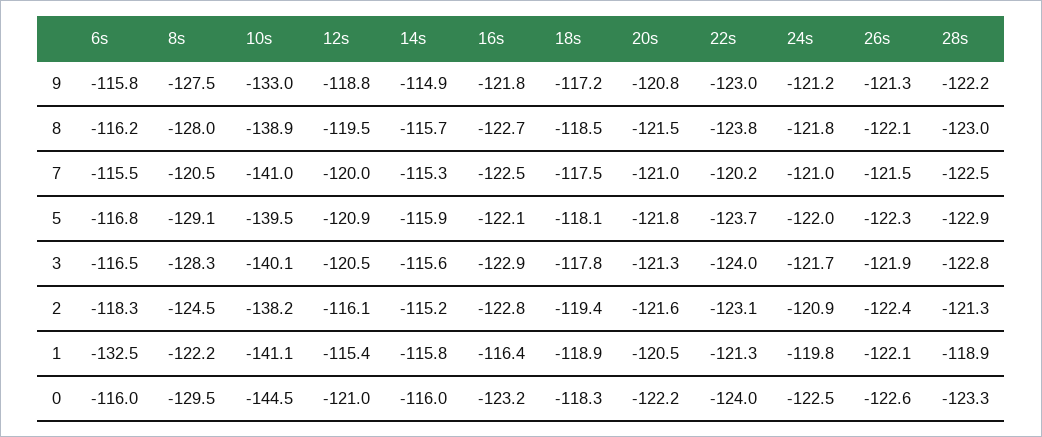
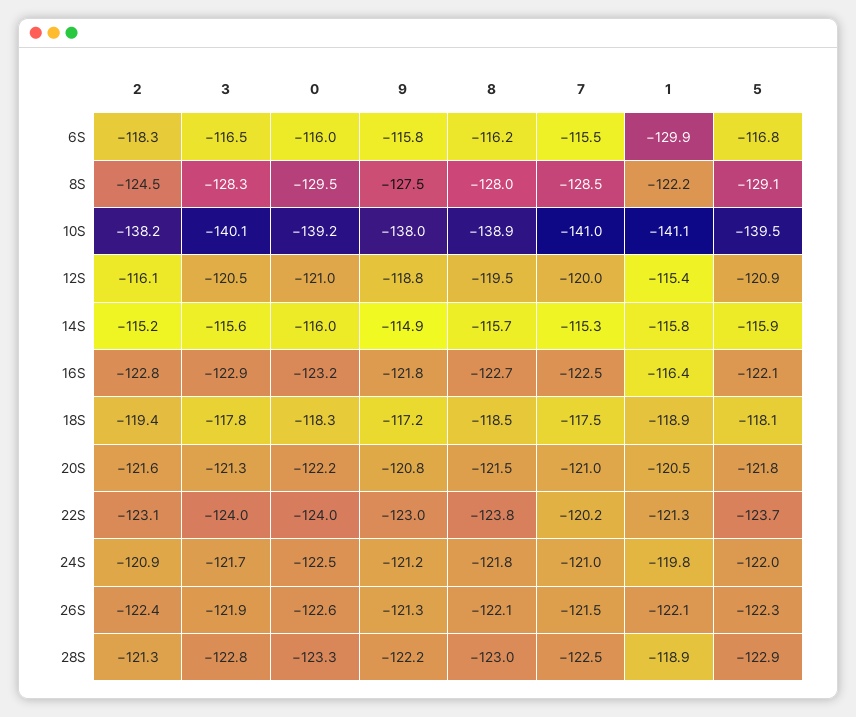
  {
    "6s": {
      "9": -115.8,
      "8": -116.2,
      "7": -115.5,
      "5": -116.8,
      "3": -116.5,
      "2": -118.3,
-     "1": -132.5,
+     "1": -129.9,
      "0": -116
    },
    "8s": {
      "9": -127.5,
      "8": -128,
-     "7": -120.5,
+     "7": -128.5,
      "5": -129.1,
      "3": -128.3,
      "2": -124.5,
      "1": -122.2,
      "0": -129.5
    },
    "10s": {
-     "9": -133,
+     "9": -138,
      "8": -138.9,
      "7": -141,
      "5": -139.5,
      "3": -140.1,
      "2": -138.2,
      "1": -141.1,
-     "0": -144.5
+     "0": -139.2
    },
    "12s": {
      "9": -118.8,
      "8": -119.5,
      "7": -120,
      "5": -120.9,
      "3": -120.5,
      "2": -116.1,
      "1": -115.4,
      "0": -121
    },
    "14s": {
      "9": -114.9,
      "8": -115.7,
      "7": -115.3,
      "5": -115.9,
      "3": -115.6,
      "2": -115.2,
      "1": -115.8,
      "0": -116
    },
    "16s": {
      "9": -121.8,
      "8": -122.7,
      "7": -122.5,
      "5": -122.1,
      "3": -122.9,
      "2": -122.8,
      "1": -116.4,
      "0": -123.2
    },
    "18s": {
      "9": -117.2,
      "8": -118.5,
      "7": -117.5,
      "5": -118.1,
      "3": -117.8,
      "2": -119.4,
      "1": -118.9,
      "0": -118.3
    },
    "20s": {
      "9": -120.8,
      "8": -121.5,
      "7": -121,
      "5": -121.8,
      "3": -121.3,
      "2": -121.6,
      "1": -120.5,
      "0": -122.2
    },
    "22s": {
      "9": -123,
      "8": -123.8,
      "7": -120.2,
      "5": -123.7,
      "3": -124,
      "2": -123.1,
      "1": -121.3,
      "0": -124
    },
    "24s": {
      "9": -121.2,
      "8": -121.8,
      "7": -121,
      "5": -122,
      "3": -121.7,
      "2": -120.9,
      "1": -119.8,
      "0": -122.5
    },
    "26s": {
      "9": -121.3,
      "8": -122.1,
      "7": -121.5,
      "5": -122.3,
      "3": -121.9,
      "2": -122.4,
      "1": -122.1,
      "0": -122.6
    },
    "28s": {
      "9": -122.2,
      "8": -123,
      "7": -122.5,
      "5": -122.9,
      "3": -122.8,
      "2": -121.3,
      "1": -118.9,
      "0": -123.3
    }
  }

